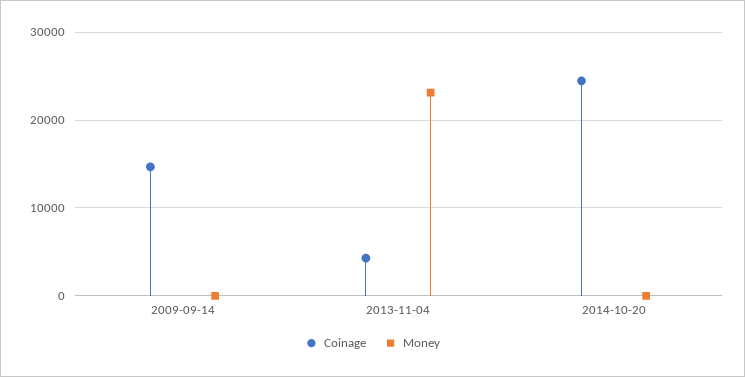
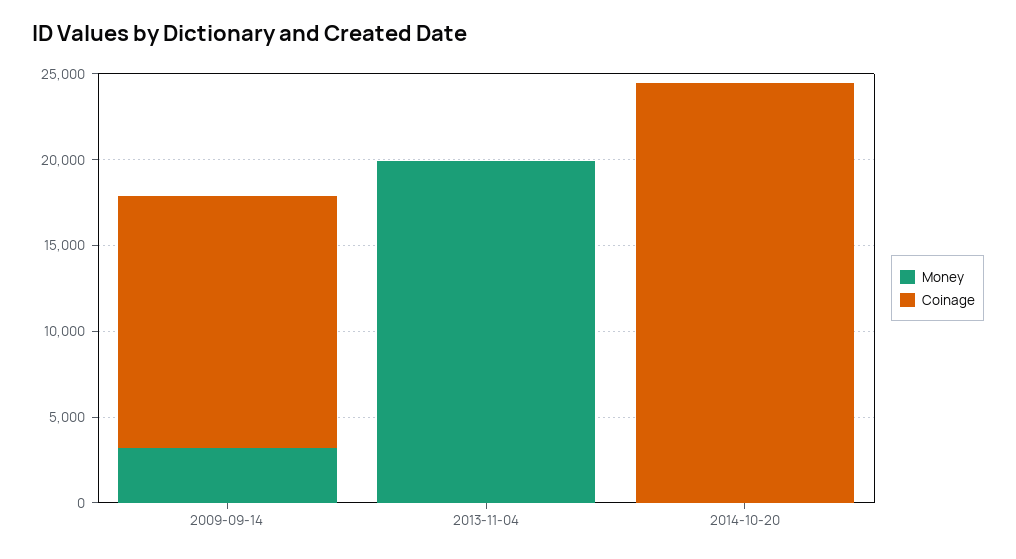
  {
    "Coinage": {
      "2009-09-14": 15000,
-     "2013-11-04": 4000,
+     "2013-11-04": 0,
      "2014-10-20": 24000
    },
    "Money": {
-     "2009-09-14": 0,
+     "2009-09-14": 3000,
-     "2013-11-04": 23000,
+     "2013-11-04": 20000,
      "2014-10-20": 0
    }
  }

